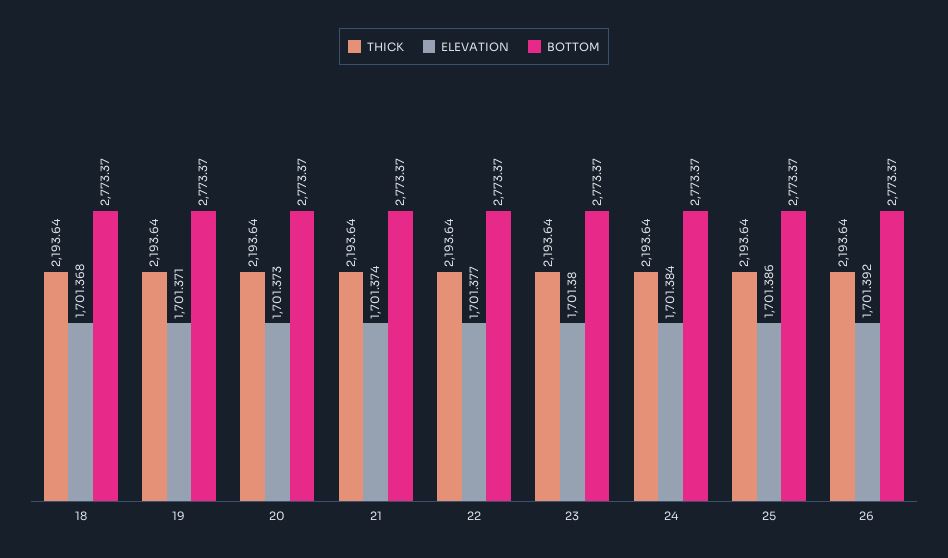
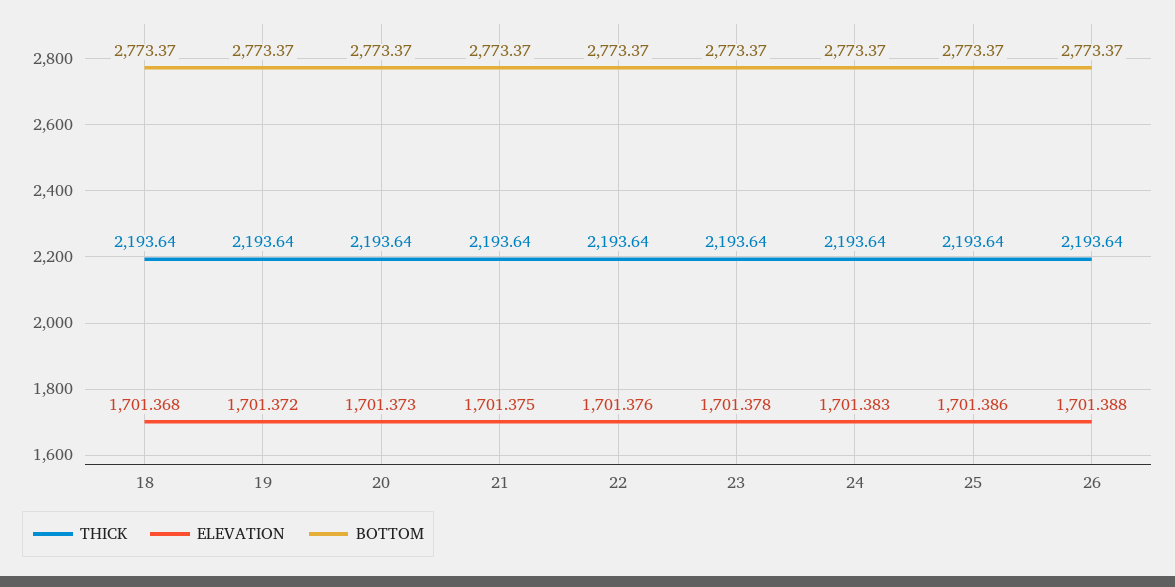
  {
    "THICK": {
      "18": 2193.64,
      "19": 2193.64,
      "20": 2193.64,
      "21": 2193.64,
      "22": 2193.64,
      "23": 2193.64,
      "24": 2193.64,
      "25": 2193.64,
      "26": 2193.64
    },
    "ELEVATION": {
      "18": 1701.368,
-     "19": 1701.371,
+     "19": 1701.372,
      "20": 1701.373,
-     "21": 1701.374,
+     "21": 1701.375,
-     "22": 1701.377,
+     "22": 1701.376,
-     "23": 1701.38,
+     "23": 1701.378,
-     "24": 1701.384,
+     "24": 1701.383,
      "25": 1701.386,
-     "26": 1701.392
+     "26": 1701.388
    },
    "BOTTOM": {
      "18": 2773.37,
      "19": 2773.37,
      "20": 2773.37,
      "21": 2773.37,
      "22": 2773.37,
      "23": 2773.37,
      "24": 2773.37,
      "25": 2773.37,
      "26": 2773.37
    }
  }

